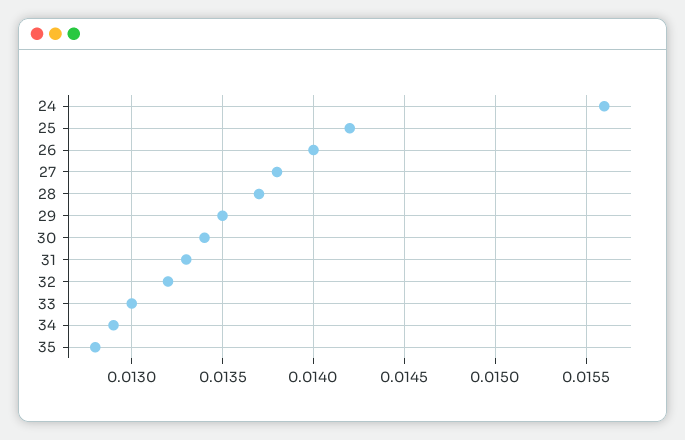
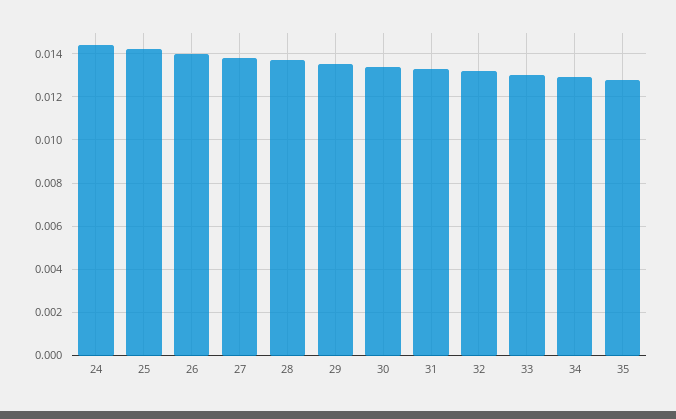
  {
-   "24": 0.0156,
+   "24": 0.0145,
    "25": 0.0142,
    "26": 0.014,
    "27": 0.0138,
    "28": 0.0137,
    "29": 0.0135,
    "30": 0.0134,
    "31": 0.0133,
    "32": 0.0132,
    "33": 0.013,
    "34": 0.0129,
    "35": 0.0128
  }

